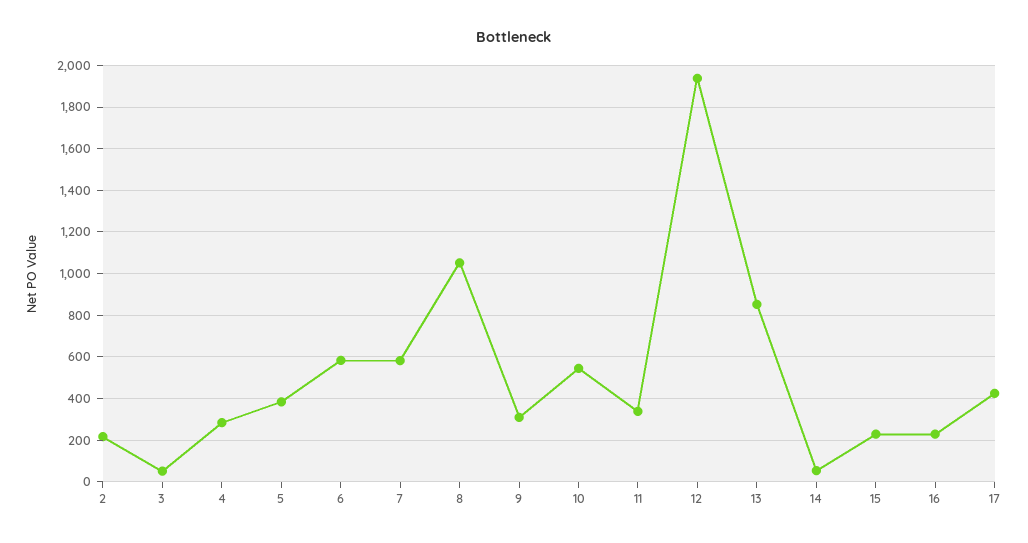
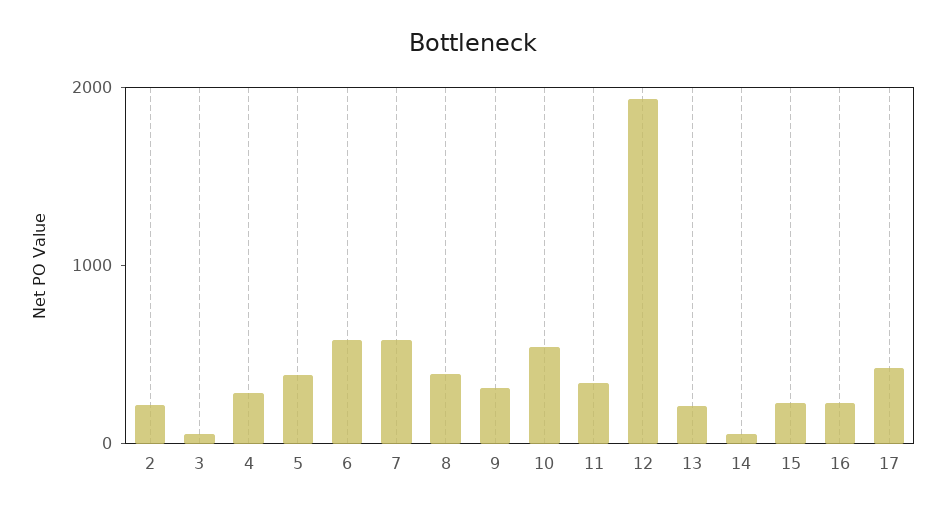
  {
    "2": 200,
    "3": 50,
    "4": 300,
    "5": 400,
    "6": 600,
    "7": 600,
-   "8": 1050,
+   "8": 400,
    "9": 300,
    "10": 550,
    "11": 350,
    "12": 1950,
-   "13": 850,
+   "13": 200,
    "14": 50,
    "15": 250,
    "16": 250,
    "17": 400
  }

